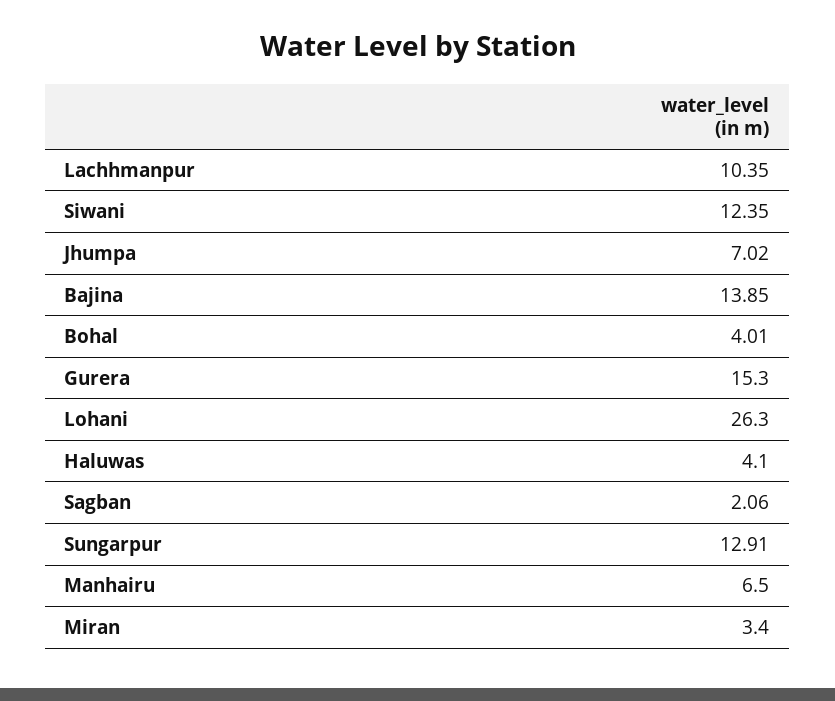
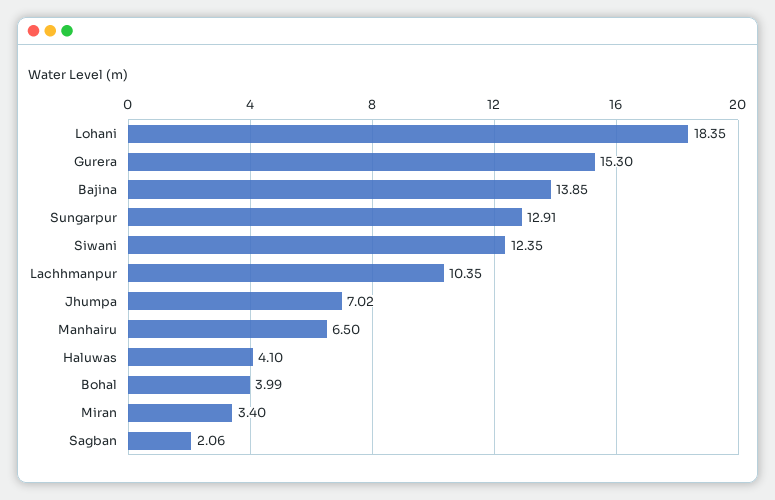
  {
    "Lachhmanpur": 10.35,
    "Siwani": 12.35,
    "Jhumpa": 7.02,
    "Bajina": 13.85,
-   "Bohal": 4.01,
+   "Bohal": 3.99,
    "Gurera": 15.3,
-   "Lohani": 26.3,
+   "Lohani": 18.35,
    "Haluwas": 4.1,
    "Sagban": 2.06,
    "Sungarpur": 12.91,
    "Manhairu": 6.5,
    "Miran": 3.4
  }

